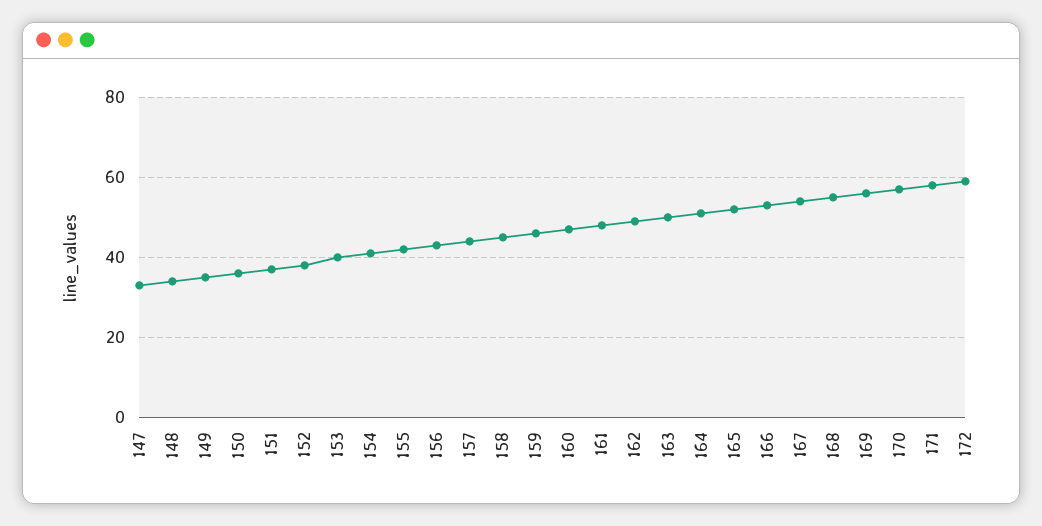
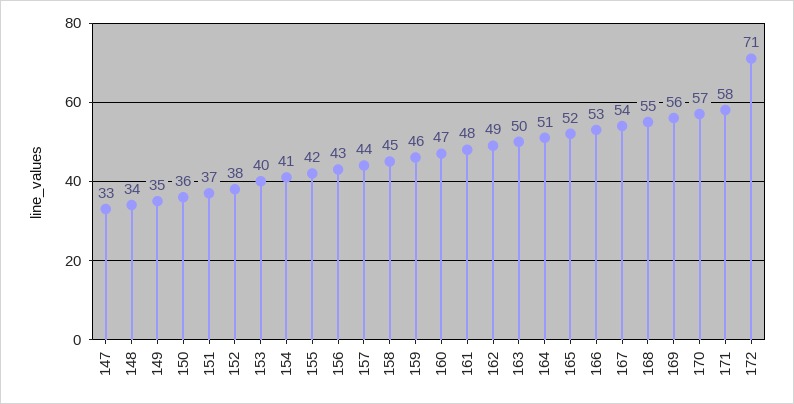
  {
    "147": 33,
    "148": 34,
    "149": 35,
    "150": 36,
    "151": 37,
    "152": 38,
    "153": 40,
    "154": 41,
    "155": 42,
    "156": 43,
    "157": 44,
    "158": 45,
    "159": 46,
    "160": 47,
    "161": 48,
    "162": 49,
    "163": 50,
    "164": 51,
    "165": 52,
    "166": 53,
    "167": 54,
    "168": 55,
    "169": 56,
    "170": 57,
    "171": 58,
-   "172": 60
+   "172": 71
  }

